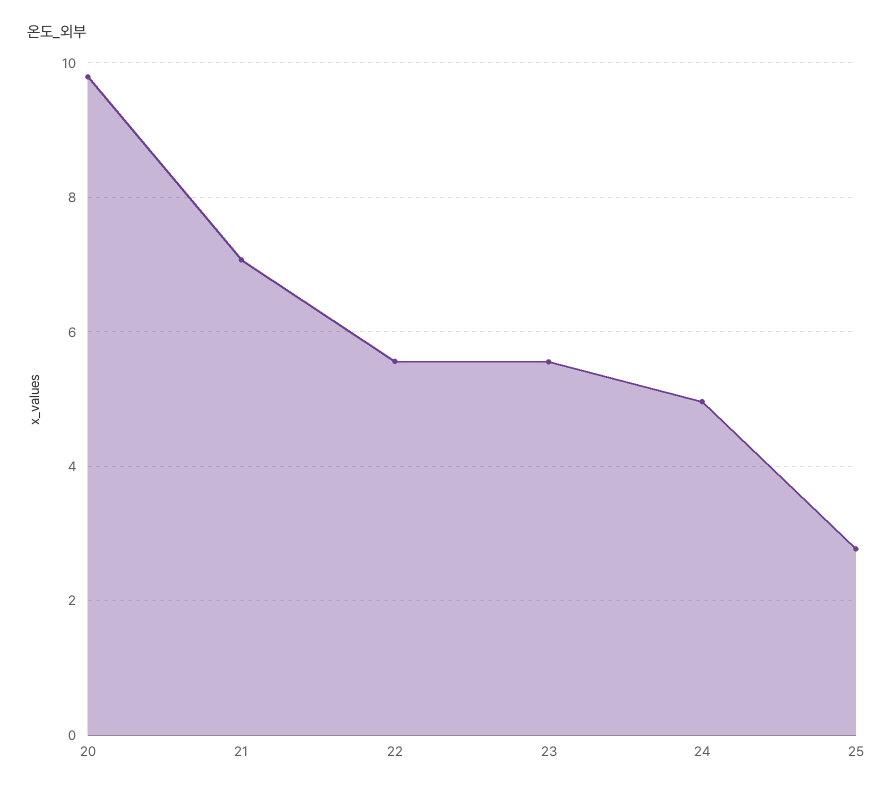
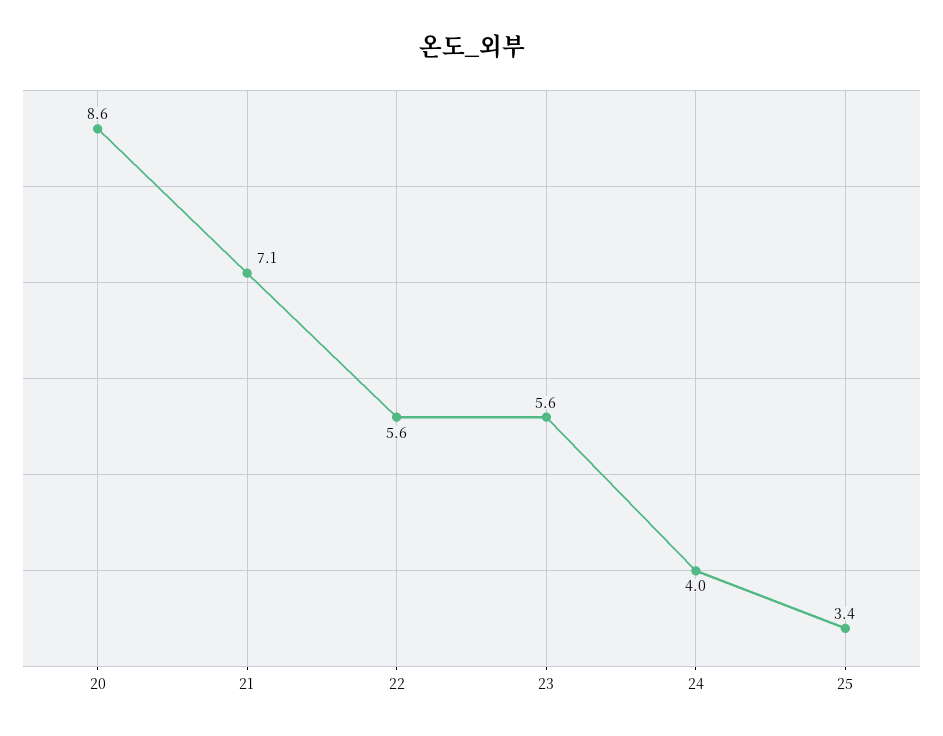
  {
-   "20": 9.8,
+   "20": 8.6,
    "21": 7.1,
    "22": 5.6,
    "23": 5.6,
-   "24": 5,
+   "24": 4,
-   "25": 2.8
+   "25": 3.4
  }

